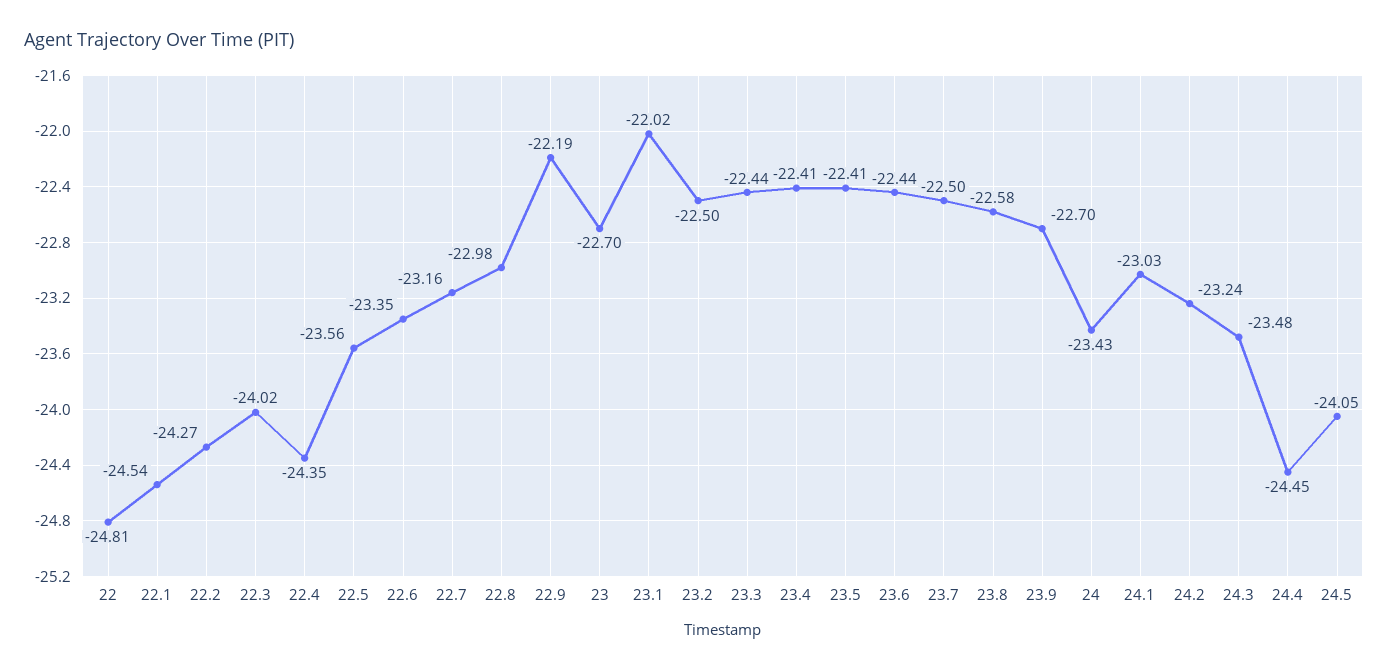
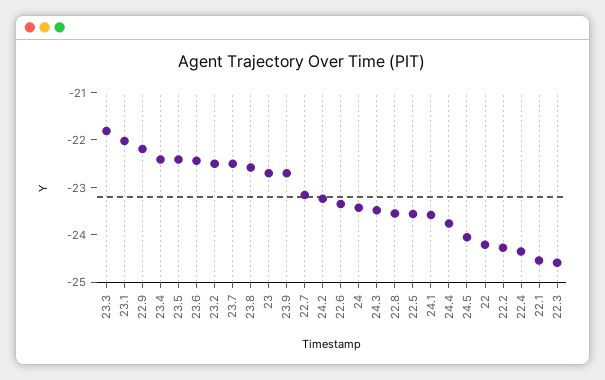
  {
-   "22": -24.81,
+   "22": -24.2,
    "22.1": -24.54,
    "22.2": -24.27,
-   "22.3": -24.02,
+   "22.3": -24.6,
    "22.4": -24.35,
    "22.5": -23.56,
    "22.6": -23.35,
    "22.7": -23.16,
-   "22.8": -22.98,
+   "22.8": -23.6,
    "22.9": -22.19,
    "23": -22.7,
    "23.1": -22.02,
    "23.2": -22.5,
-   "23.3": -22.44,
+   "23.3": -21.8,
    "23.4": -22.41,
    "23.5": -22.41,
    "23.6": -22.44,
    "23.7": -22.5,
    "23.8": -22.58,
    "23.9": -22.7,
    "24": -23.43,
-   "24.1": -23.03,
+   "24.1": -23.6,
    "24.2": -23.24,
    "24.3": -23.48,
-   "24.4": -24.45,
+   "24.4": -23.8,
    "24.5": -24.05
  }

